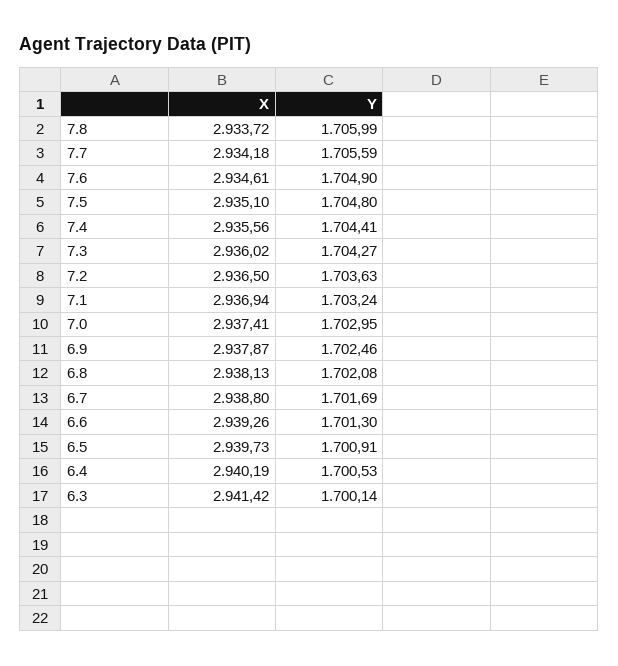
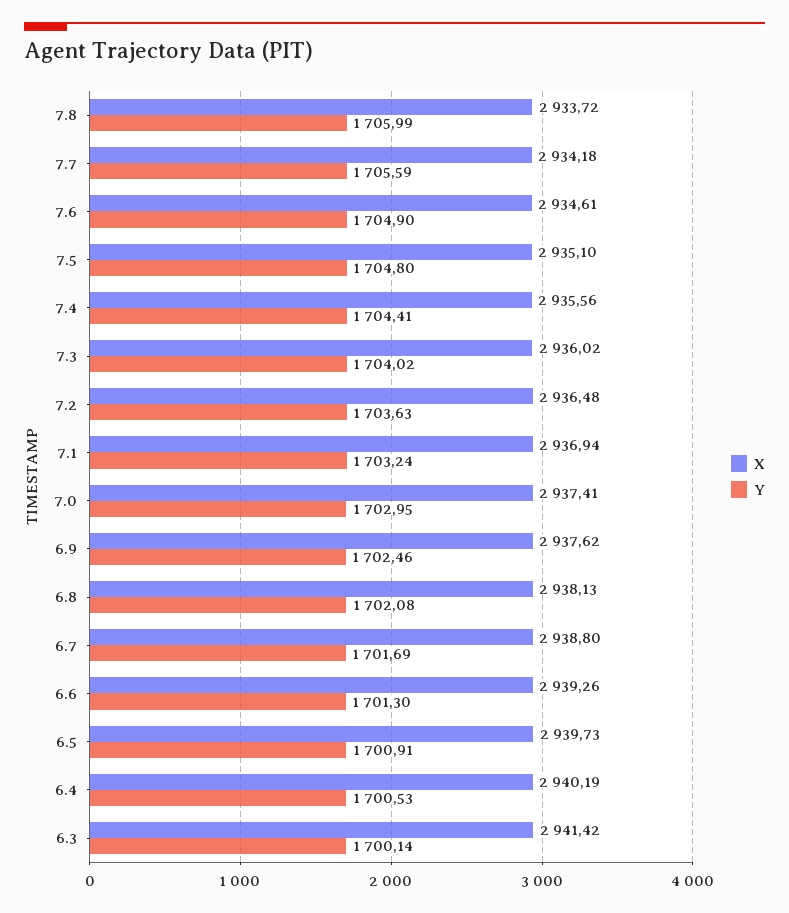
  {
    "X": {
      "7.8": 2933.72,
      "7.7": 2934.18,
      "7.6": 2934.61,
      "7.5": 2935.1,
      "7.4": 2935.56,
      "7.3": 2936.02,
-     "7.2": 2936.5,
+     "7.2": 2936.48,
      "7.1": 2936.94,
      "7.0": 2937.41,
-     "6.9": 2937.87,
+     "6.9": 2937.62,
      "6.8": 2938.13,
      "6.7": 2938.8,
      "6.6": 2939.26,
      "6.5": 2939.73,
      "6.4": 2940.19,
      "6.3": 2941.42
    },
    "Y": {
      "7.8": 1705.99,
      "7.7": 1705.59,
      "7.6": 1704.9,
      "7.5": 1704.8,
      "7.4": 1704.41,
-     "7.3": 1704.27,
+     "7.3": 1704.02,
      "7.2": 1703.63,
      "7.1": 1703.24,
      "7.0": 1702.95,
      "6.9": 1702.46,
      "6.8": 1702.08,
      "6.7": 1701.69,
      "6.6": 1701.3,
      "6.5": 1700.91,
      "6.4": 1700.53,
      "6.3": 1700.14
    }
  }

